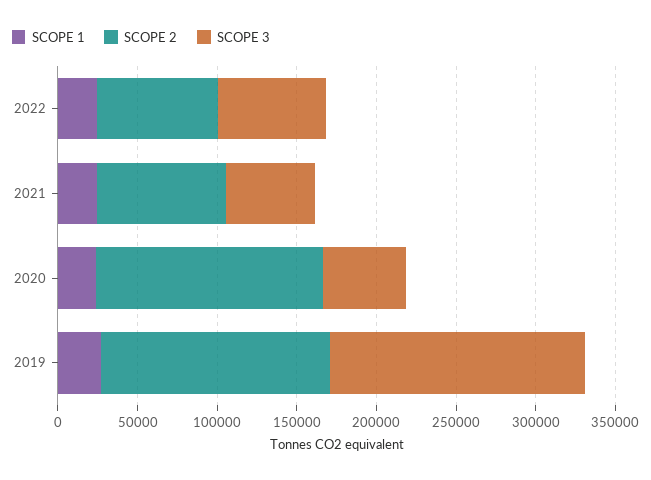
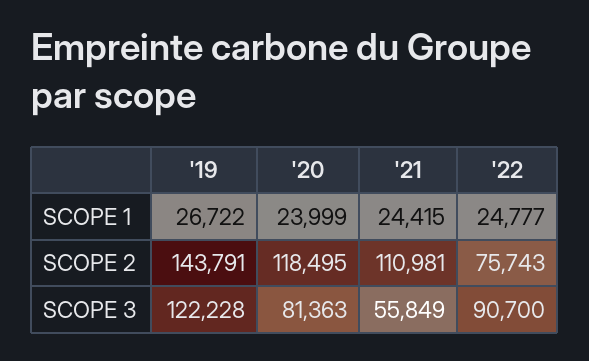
  {
    "SCOPE 1": {
      "2022": 24777,
      "2021": 24415,
      "2020": 23999,
      "2019": 26722
    },
    "SCOPE 2": {
      "2022": 75743,
-     "2021": 80000,
+     "2021": 110981,
-     "2020": 140000,
+     "2020": 118495,
      "2019": 143791
    },
    "SCOPE 3": {
-     "2022": 70000,
+     "2022": 90700,
      "2021": 55849,
-     "2020": 50000,
+     "2020": 81363,
-     "2019": 160000
+     "2019": 122228
    }
  }

